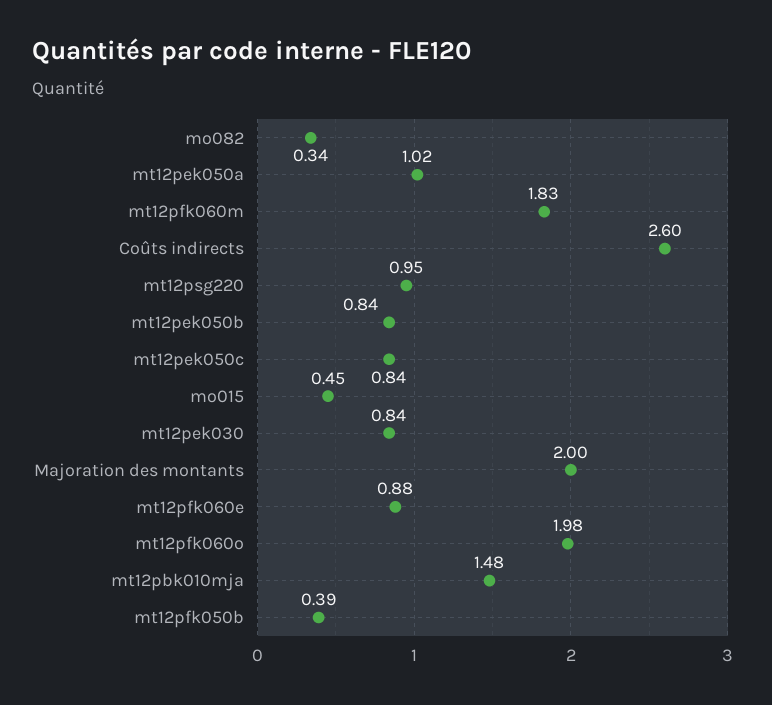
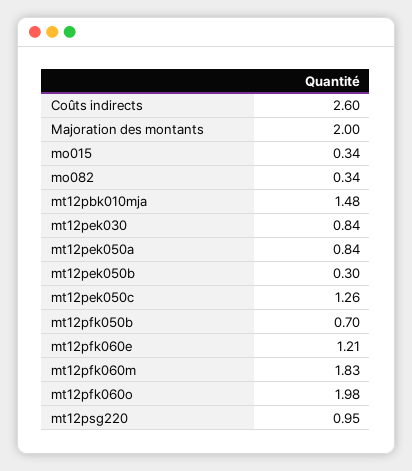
  {
    "mo082": 0.34,
-   "mt12pek050a": 1.02,
+   "mt12pek050a": 0.84,
    "mt12pfk060m": 1.83,
    "Coûts indirects": 2.6,
    "mt12psg220": 0.95,
-   "mt12pek050b": 0.84,
+   "mt12pek050b": 0.3,
-   "mt12pek050c": 0.84,
+   "mt12pek050c": 1.26,
-   "mo015": 0.45,
+   "mo015": 0.34,
    "mt12pek030": 0.84,
    "Majoration des montants": 2,
-   "mt12pfk060e": 0.88,
+   "mt12pfk060e": 1.21,
    "mt12pfk060o": 1.98,
    "mt12pbk010mja": 1.48,
-   "mt12pfk050b": 0.39
+   "mt12pfk050b": 0.7
  }

